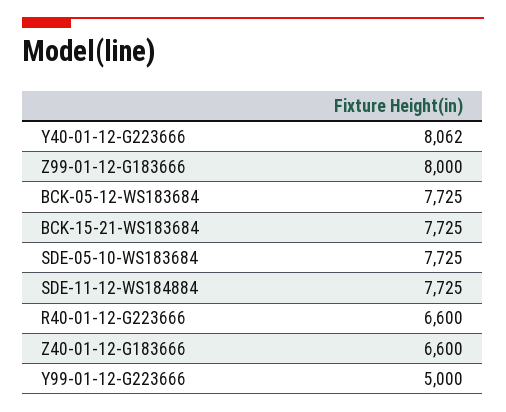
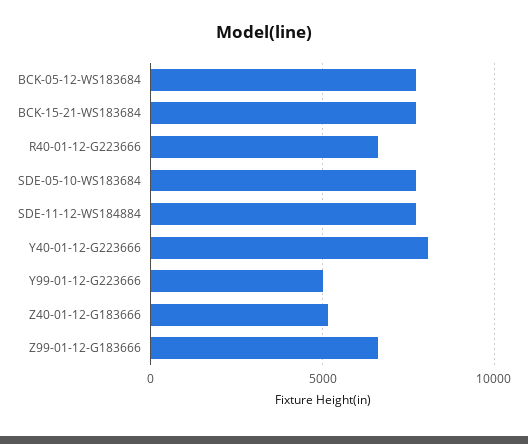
  {
    "Y40-01-12-G223666": 8062,
-   "Z99-01-12-G183666": 8000,
+   "Z99-01-12-G183666": 6500,
    "BCK-05-12-WS183684": 7725,
    "BCK-15-21-WS183684": 7725,
    "SDE-05-10-WS183684": 7725,
    "SDE-11-12-WS184884": 7725,
    "R40-01-12-G223666": 6600,
-   "Z40-01-12-G183666": 6600,
+   "Z40-01-12-G183666": 5000,
    "Y99-01-12-G223666": 5000
  }

